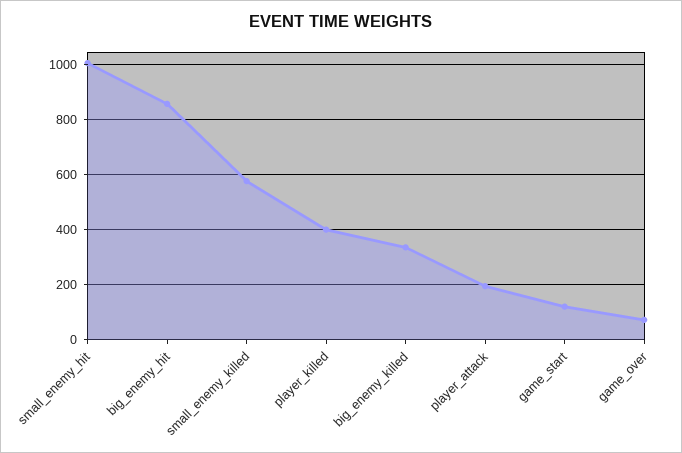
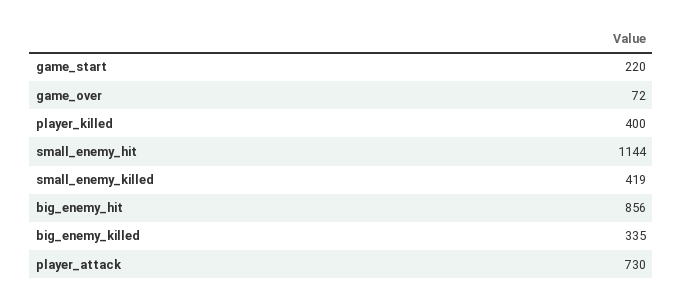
  {
-   "small_enemy_hit": 1000,
+   "small_enemy_hit": 1144,
    "big_enemy_hit": 856,
-   "small_enemy_killed": 575,
+   "small_enemy_killed": 419,
    "player_killed": 400,
    "big_enemy_killed": 335,
-   "player_attack": 200,
+   "player_attack": 730,
-   "game_start": 125,
+   "game_start": 220,
    "game_over": 72
  }

